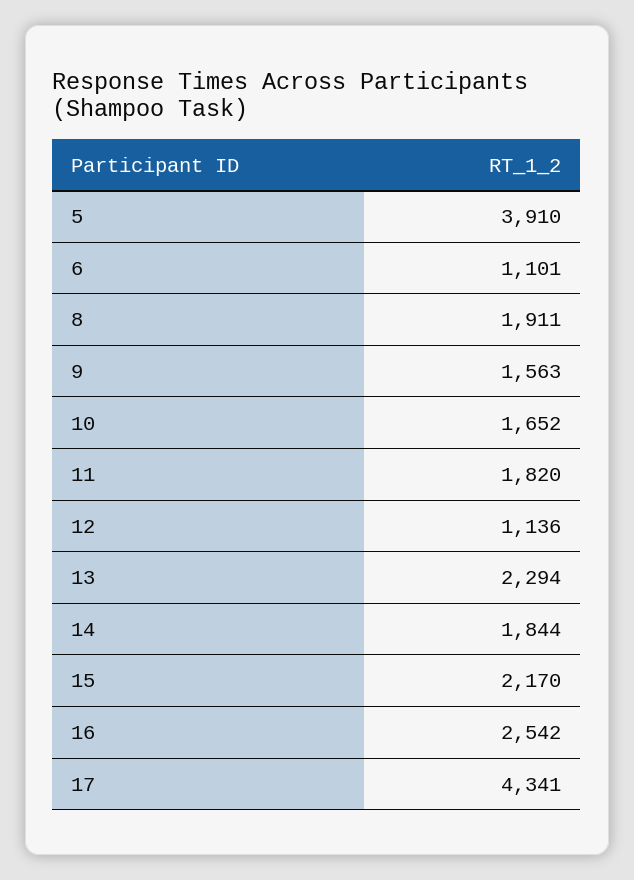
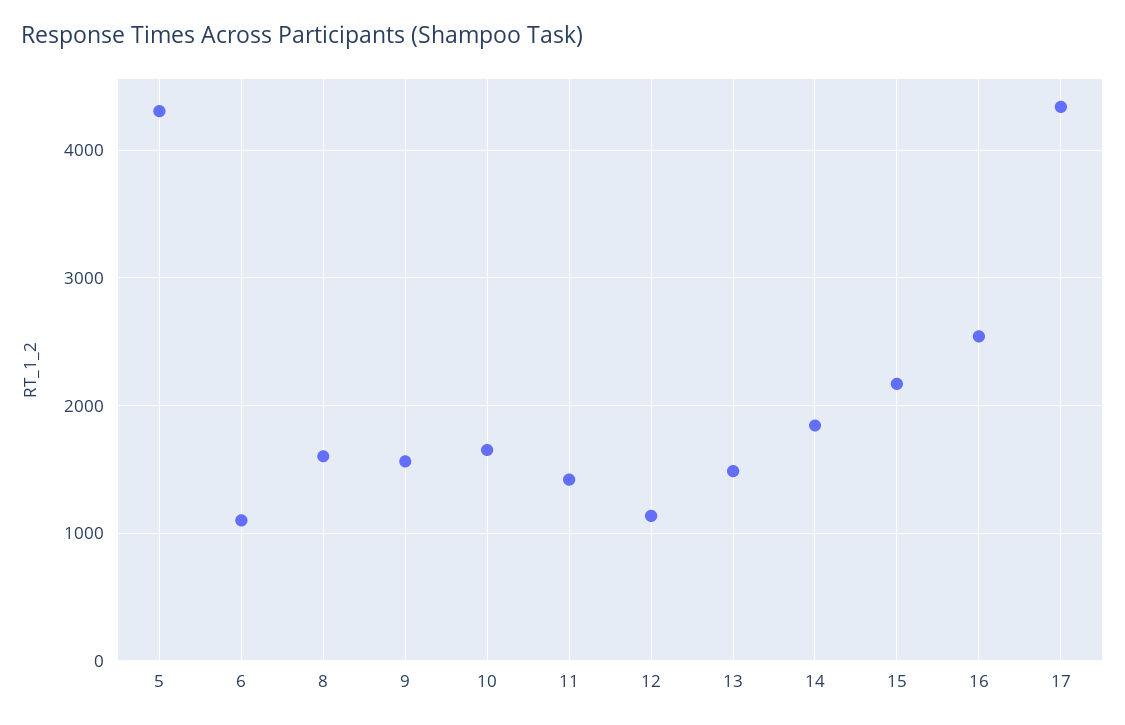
  {
-   "5": 3910,
+   "5": 4300,
    "6": 1101,
-   "8": 1911,
+   "8": 1600,
    "9": 1563,
    "10": 1652,
-   "11": 1820,
+   "11": 1400,
    "12": 1136,
-   "13": 2294,
+   "13": 1500,
    "14": 1844,
    "15": 2170,
    "16": 2542,
    "17": 4341
  }

